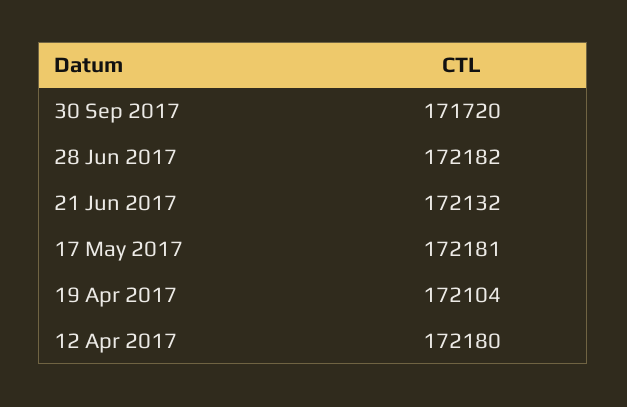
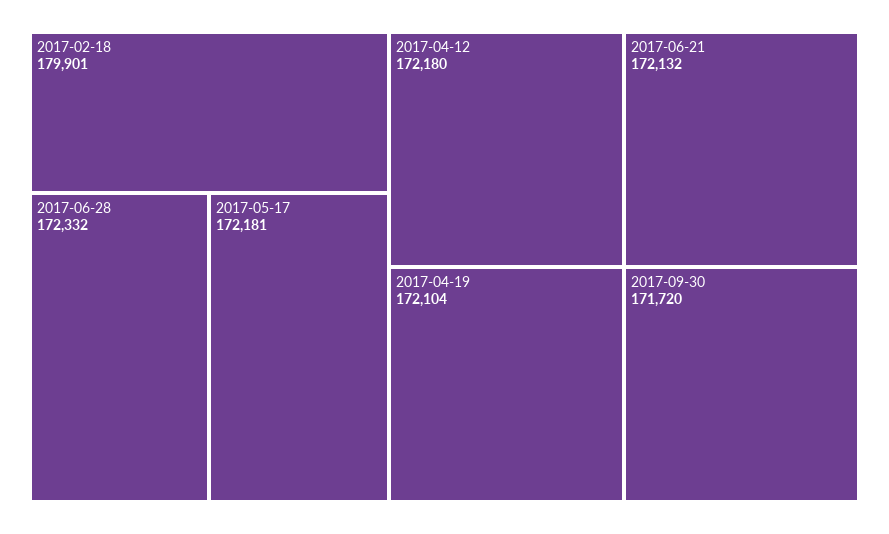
  {
    "30 Sep 2017": 171720,
-   "28 Jun 2017": 172182,
+   "28 Jun 2017": 172332,
    "21 Jun 2017": 172132,
    "17 May 2017": 172181,
    "19 Apr 2017": 172104,
-   "12 Apr 2017": 172180
+   "12 Apr 2017": 172180,
+   "2017-02-18": 179901
  }

